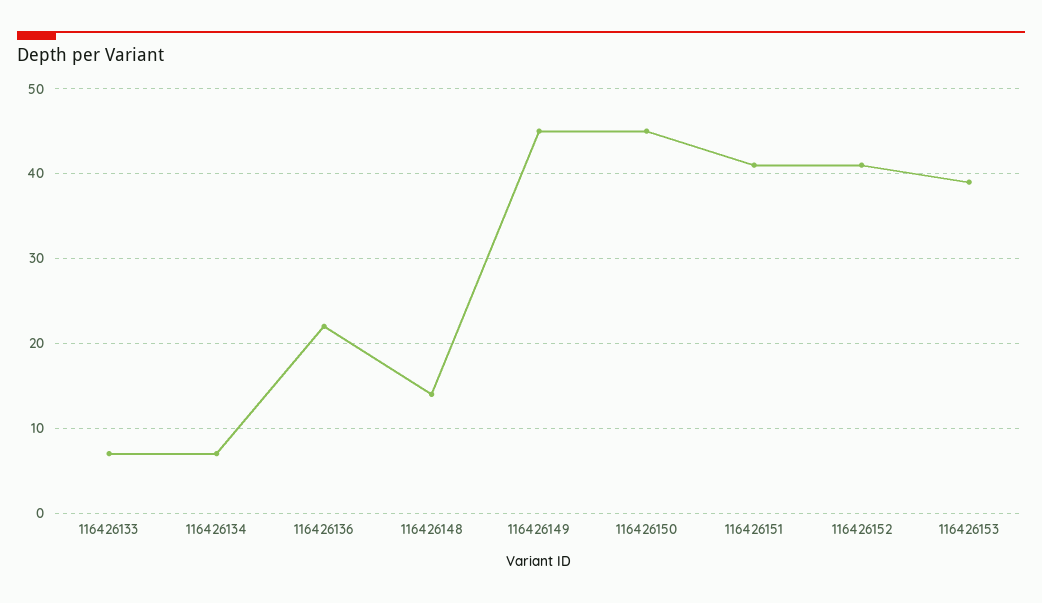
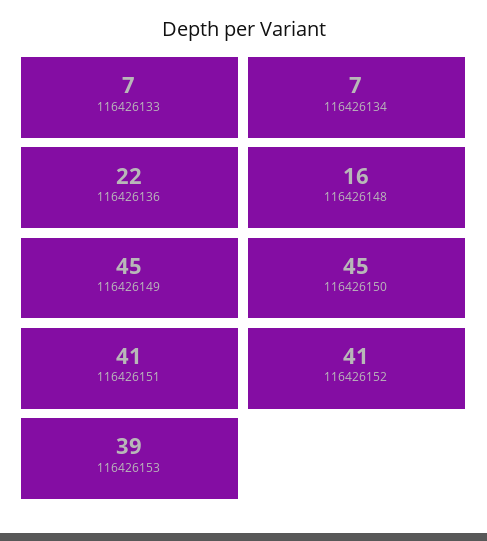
  {
    "116426133": 7,
    "116426134": 7,
    "116426136": 22,
-   "116426148": 14,
+   "116426148": 16,
    "116426149": 45,
    "116426150": 45,
    "116426151": 41,
    "116426152": 41,
    "116426153": 39
  }

